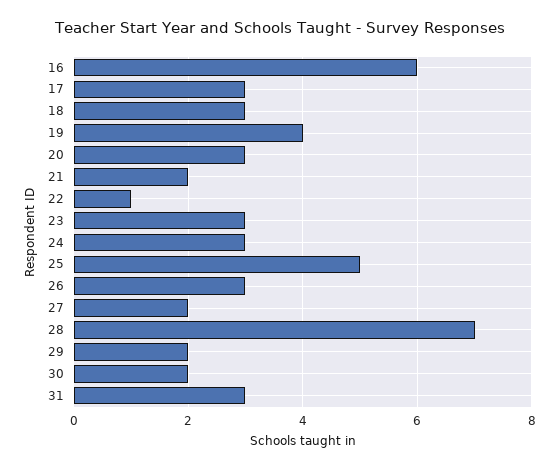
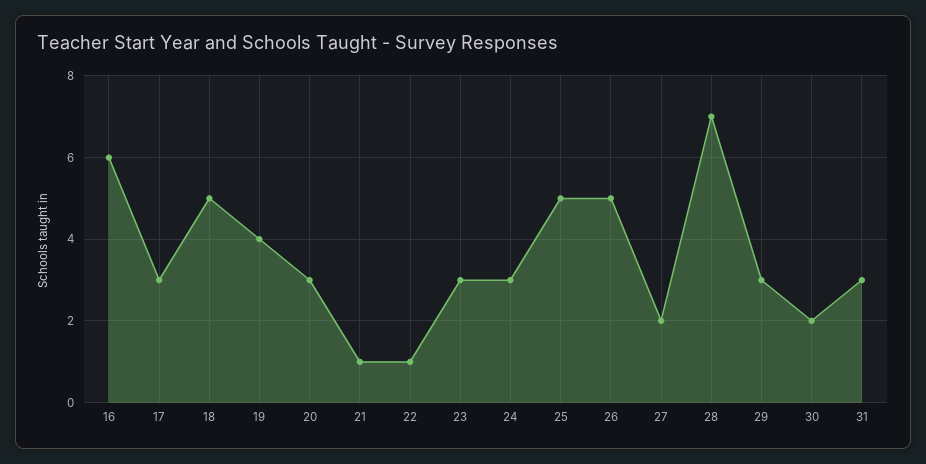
  {
    "16": 6,
    "17": 3,
-   "18": 3,
+   "18": 5,
    "19": 4,
    "20": 3,
-   "21": 2,
+   "21": 1,
    "22": 1,
    "23": 3,
    "24": 3,
    "25": 5,
-   "26": 3,
+   "26": 5,
    "27": 2,
    "28": 7,
-   "29": 2,
+   "29": 3,
    "30": 2,
    "31": 3
  }

